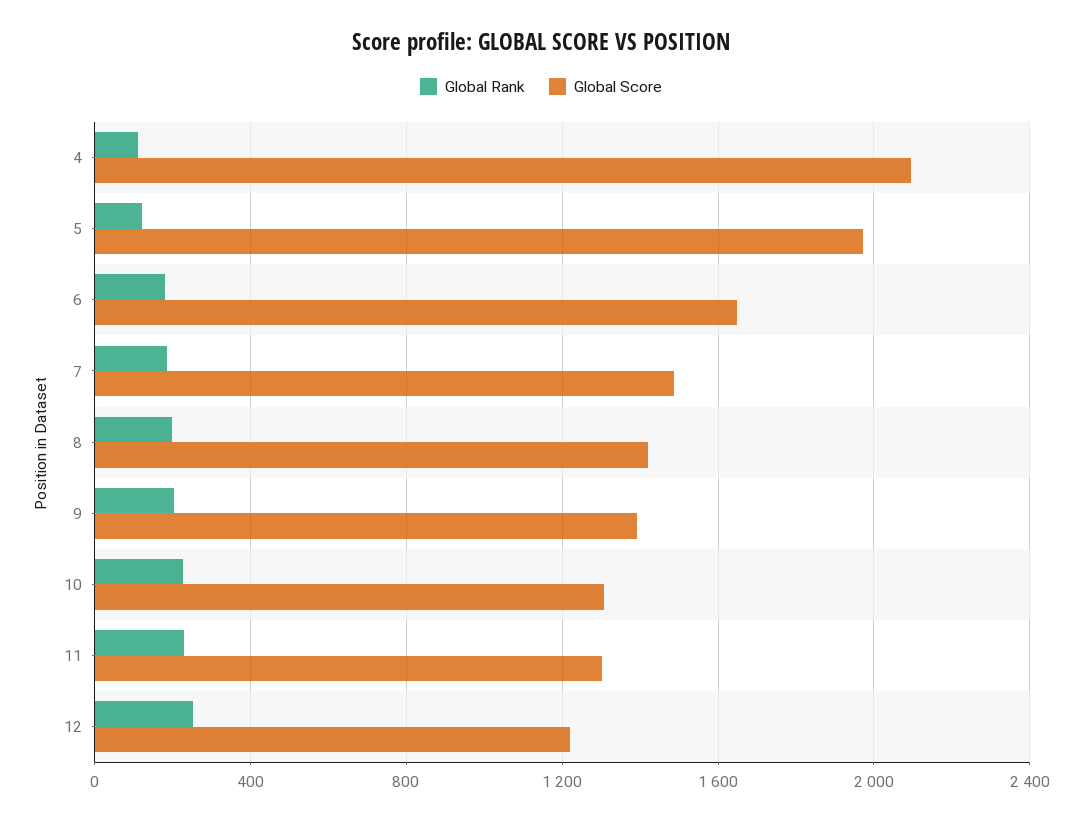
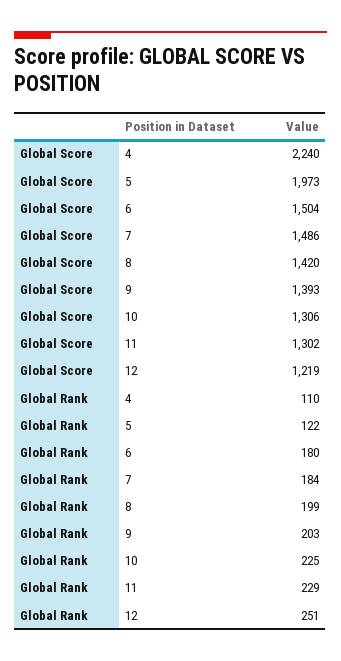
  {
    "Global Rank": {
      "4": 110,
      "5": 122,
      "6": 180,
      "7": 184,
      "8": 199,
      "9": 203,
      "10": 225,
      "11": 229,
      "12": 251
    },
    "Global Score": {
-     "4": 2100,
+     "4": 2240,
      "5": 1973,
-     "6": 1650,
+     "6": 1504,
      "7": 1486,
      "8": 1420,
      "9": 1393,
      "10": 1306,
      "11": 1302,
      "12": 1219
    }
  }

